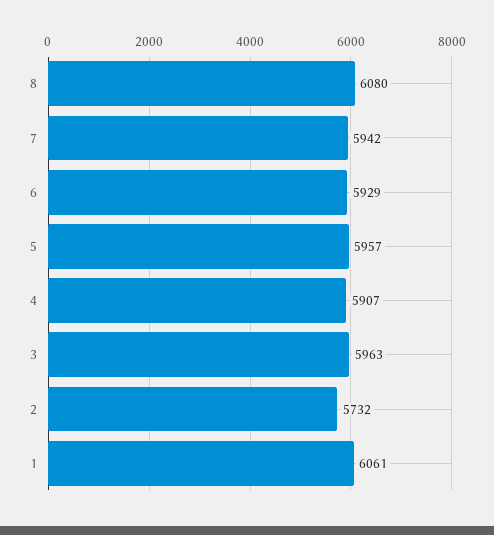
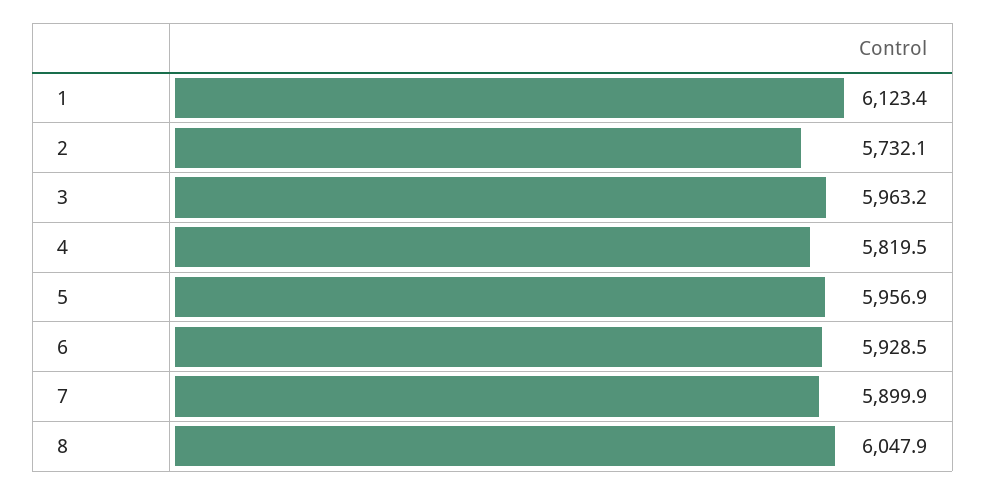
  {
-   "8": 6080,
+   "8": 6047.9,
-   "7": 5942,
+   "7": 5899.9,
    "6": 5928.5,
    "5": 5956.9,
-   "4": 5907,
+   "4": 5819.5,
    "3": 5963.2,
    "2": 5732.1,
-   "1": 6061
+   "1": 6123.4
  }

